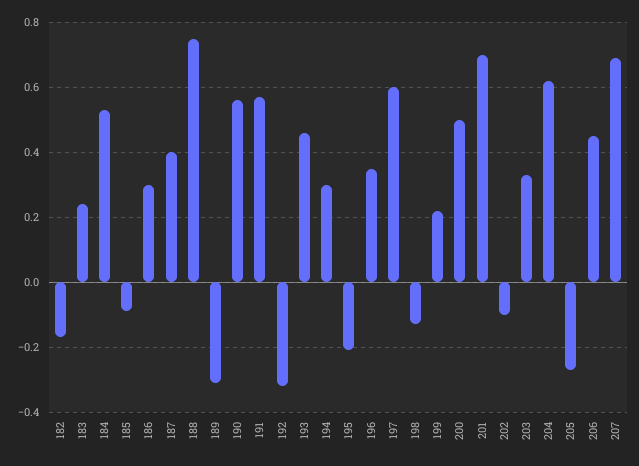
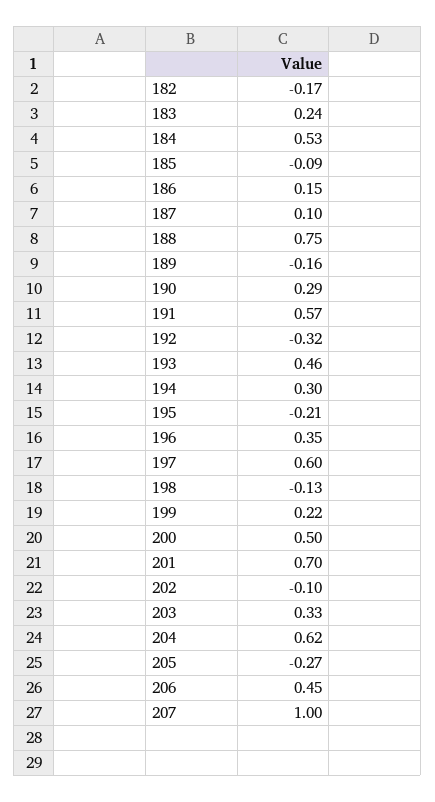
  {
    "182": -0.17,
    "183": 0.24,
    "184": 0.53,
    "185": -0.09,
-   "186": 0.3,
+   "186": 0.15,
-   "187": 0.4,
+   "187": 0.1,
    "188": 0.75,
-   "189": -0.3,
+   "189": -0.16,
-   "190": 0.55,
+   "190": 0.29,
    "191": 0.57,
    "192": -0.32,
    "193": 0.46,
    "194": 0.3,
    "195": -0.21,
    "196": 0.35,
    "197": 0.6,
    "198": -0.13,
    "199": 0.22,
    "200": 0.5,
    "201": 0.7,
    "202": -0.1,
    "203": 0.33,
    "204": 0.62,
    "205": -0.27,
    "206": 0.45,
-   "207": 0.7
+   "207": 1
  }

